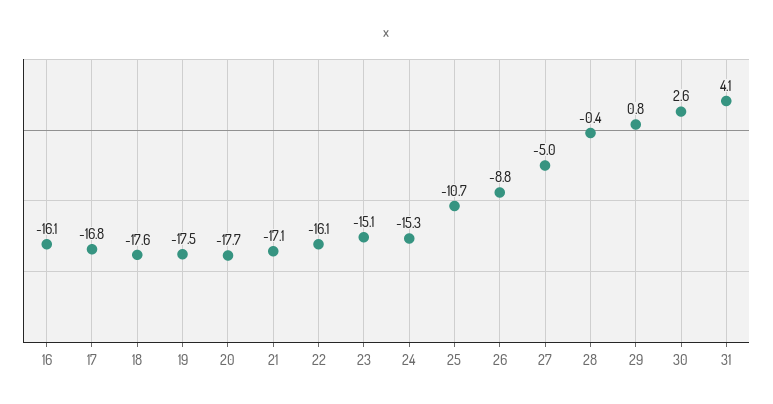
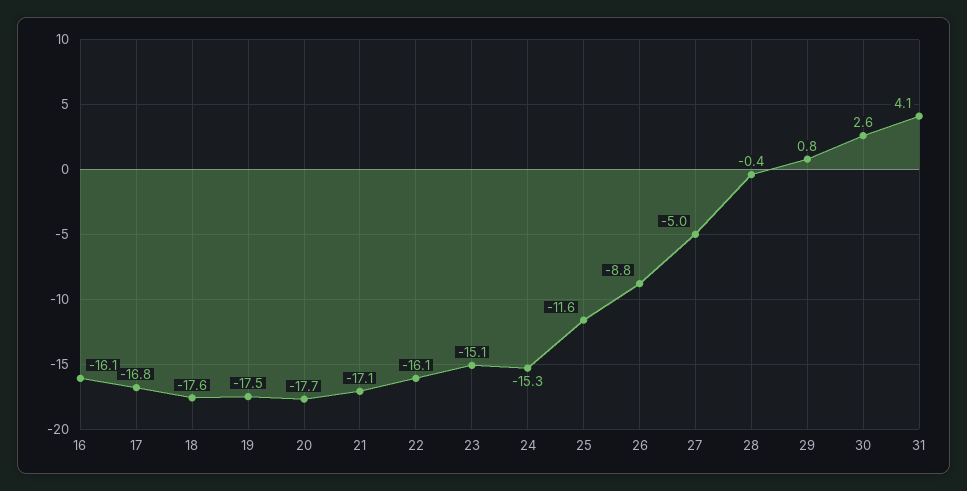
  {
    "16": -16.1,
    "17": -16.8,
    "18": -17.6,
    "19": -17.5,
    "20": -17.7,
    "21": -17.1,
    "22": -16.1,
    "23": -15.1,
    "24": -15.3,
-   "25": -10.7,
+   "25": -11.6,
    "26": -8.8,
    "27": -5,
    "28": -0.4,
    "29": 0.8,
    "30": 2.6,
    "31": 4.1
  }

